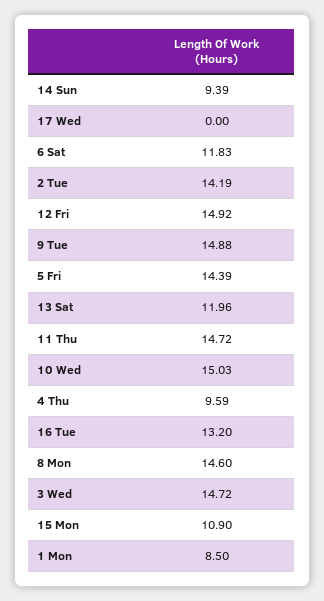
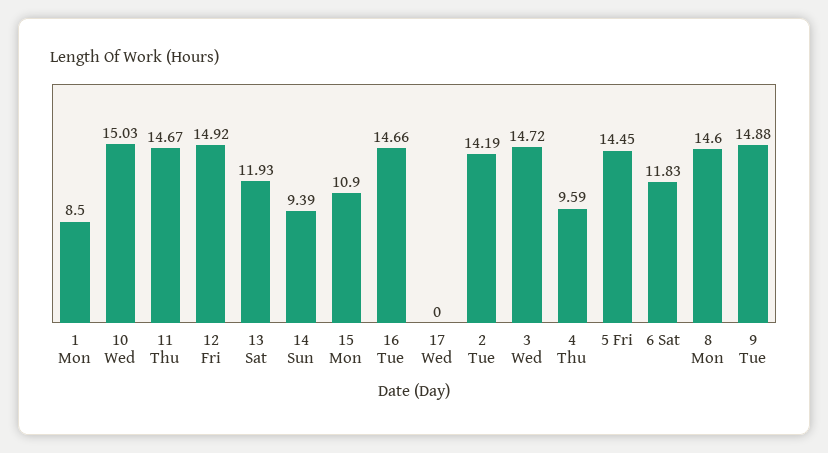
  {
    "14 Sun": 9.39,
    "17 Wed": 0,
    "6 Sat": 11.83,
    "2 Tue": 14.19,
    "12 Fri": 14.92,
    "9 Tue": 14.88,
-   "5 Fri": 14.39,
+   "5 Fri": 14.45,
-   "13 Sat": 11.96,
+   "13 Sat": 11.93,
-   "11 Thu": 14.72,
+   "11 Thu": 14.67,
    "10 Wed": 15.03,
    "4 Thu": 9.59,
-   "16 Tue": 13.2,
+   "16 Tue": 14.66,
    "8 Mon": 14.6,
    "3 Wed": 14.72,
    "15 Mon": 10.9,
    "1 Mon": 8.5
  }

